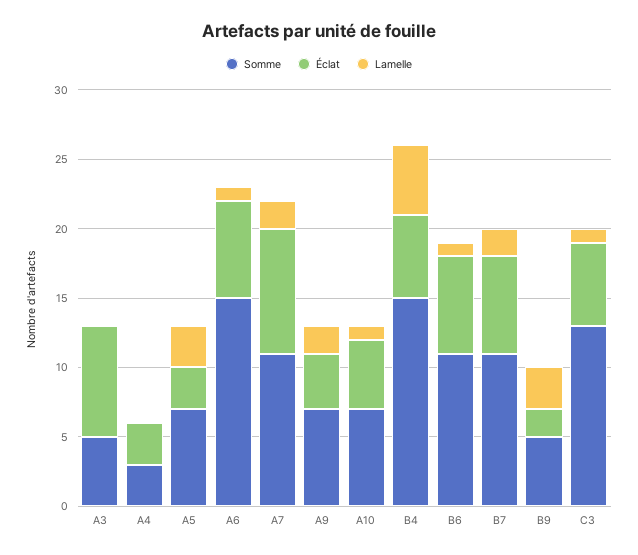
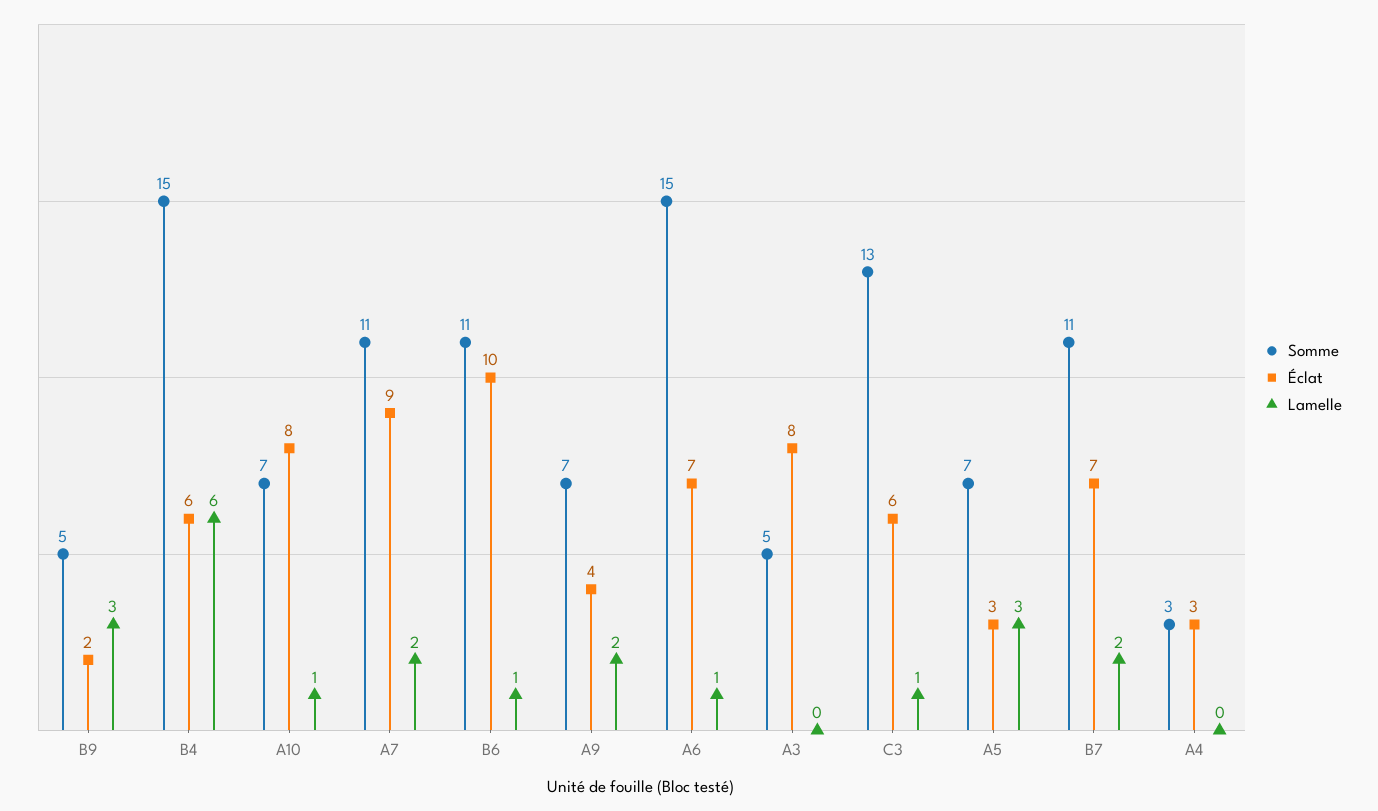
  {
    "Somme": {
      "A3": 5,
      "A4": 3,
      "A5": 7,
      "A6": 15,
      "A7": 11,
      "A9": 7,
      "A10": 7,
      "B4": 15,
      "B6": 11,
      "B7": 11,
      "B9": 5,
      "C3": 13
    },
    "Éclat": {
      "A3": 8,
      "A4": 3,
      "A5": 3,
      "A6": 7,
      "A7": 9,
      "A9": 4,
-     "A10": 5,
+     "A10": 8,
      "B4": 6,
-     "B6": 7,
+     "B6": 10,
      "B7": 7,
      "B9": 2,
      "C3": 6
    },
    "Lamelle": {
      "A3": 0,
      "A4": 0,
      "A5": 3,
      "A6": 1,
      "A7": 2,
      "A9": 2,
      "A10": 1,
-     "B4": 5,
+     "B4": 6,
      "B6": 1,
      "B7": 2,
      "B9": 3,
      "C3": 1
    }
  }

